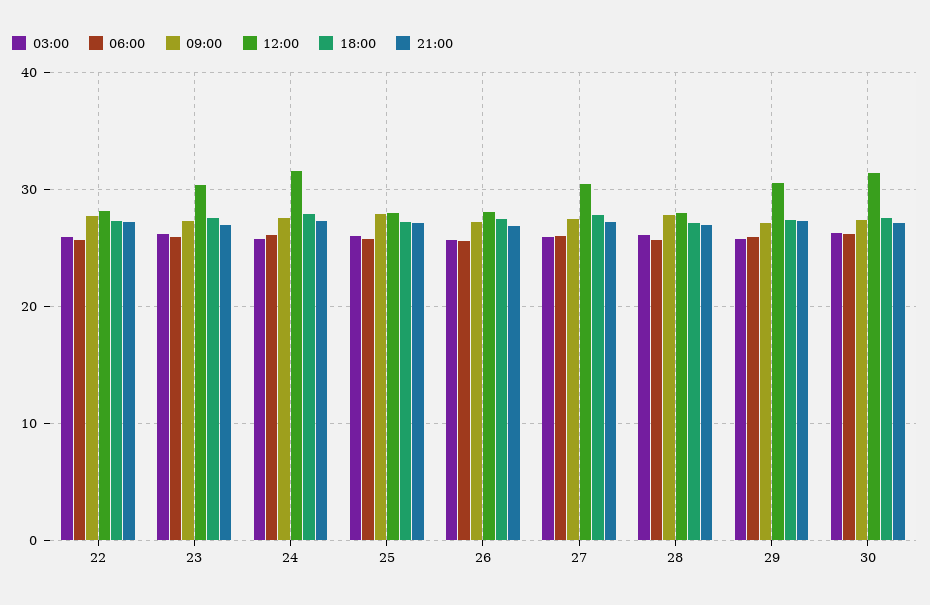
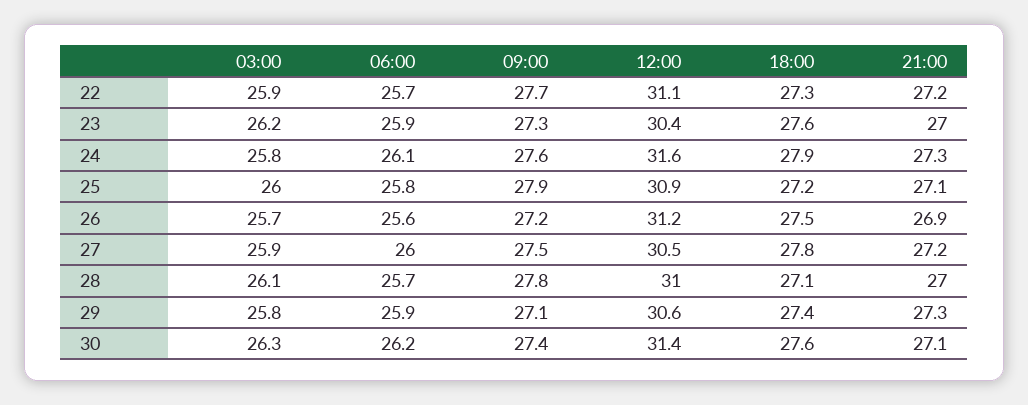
  {
    "03:00": {
      "22": 25.9,
      "23": 26.2,
      "24": 25.8,
      "25": 26,
      "26": 25.7,
      "27": 25.9,
      "28": 26.1,
      "29": 25.8,
      "30": 26.3
    },
    "06:00": {
      "22": 25.7,
      "23": 25.9,
      "24": 26.1,
      "25": 25.8,
      "26": 25.6,
      "27": 26,
      "28": 25.7,
      "29": 25.9,
      "30": 26.2
    },
    "09:00": {
      "22": 27.7,
      "23": 27.3,
      "24": 27.6,
      "25": 27.9,
      "26": 27.2,
      "27": 27.5,
      "28": 27.8,
      "29": 27.1,
      "30": 27.4
    },
    "12:00": {
-     "22": 28,
+     "22": 31.1,
      "23": 30.4,
      "24": 31.6,
-     "25": 28,
+     "25": 30.9,
-     "26": 28,
+     "26": 31.2,
      "27": 30.5,
-     "28": 28,
+     "28": 31,
      "29": 30.6,
      "30": 31.4
    },
    "18:00": {
      "22": 27.3,
      "23": 27.6,
      "24": 27.9,
      "25": 27.2,
      "26": 27.5,
      "27": 27.8,
      "28": 27.1,
      "29": 27.4,
      "30": 27.6
    },
    "21:00": {
      "22": 27.2,
      "23": 27,
      "24": 27.3,
      "25": 27.1,
      "26": 26.9,
      "27": 27.2,
      "28": 27,
      "29": 27.3,
      "30": 27.1
    }
  }

